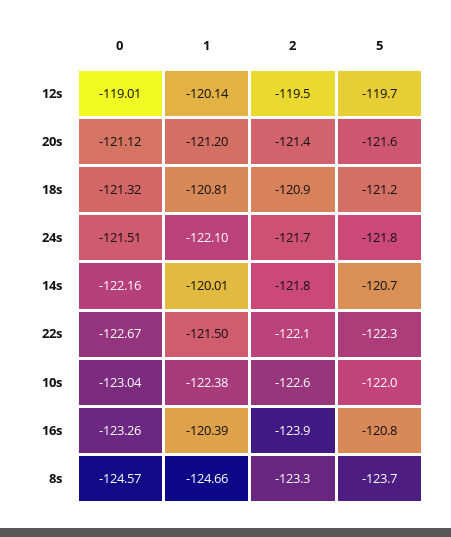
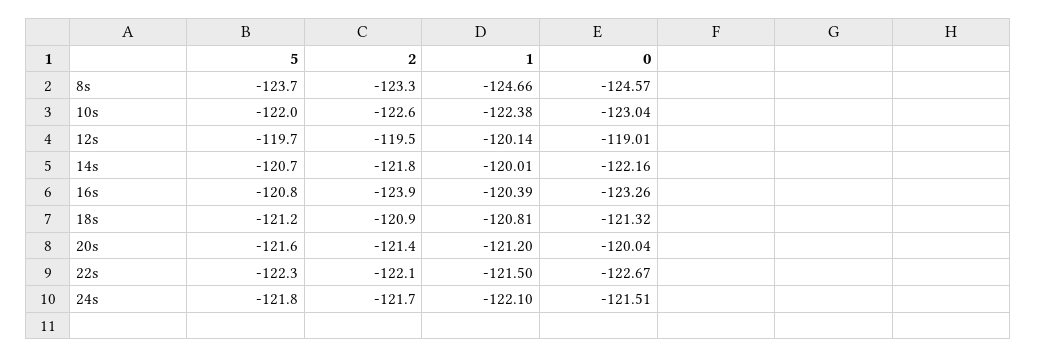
  {
    "0": {
      "12s": -119.01,
-     "20s": -121.12,
+     "20s": -120.04,
      "18s": -121.32,
      "24s": -121.51,
      "14s": -122.16,
      "22s": -122.67,
      "10s": -123.04,
      "16s": -123.26,
      "8s": -124.57
    },
    "1": {
      "12s": -120.14,
      "20s": -121.2,
      "18s": -120.81,
      "24s": -122.1,
      "14s": -120.01,
      "22s": -121.5,
      "10s": -122.38,
      "16s": -120.39,
      "8s": -124.66
    },
    "2": {
      "12s": -119.5,
      "20s": -121.4,
      "18s": -120.9,
      "24s": -121.7,
      "14s": -121.8,
      "22s": -122.1,
      "10s": -122.6,
      "16s": -123.9,
      "8s": -123.3
    },
    "5": {
      "12s": -119.7,
      "20s": -121.6,
      "18s": -121.2,
      "24s": -121.8,
      "14s": -120.7,
      "22s": -122.3,
      "10s": -122,
      "16s": -120.8,
      "8s": -123.7
    }
  }

